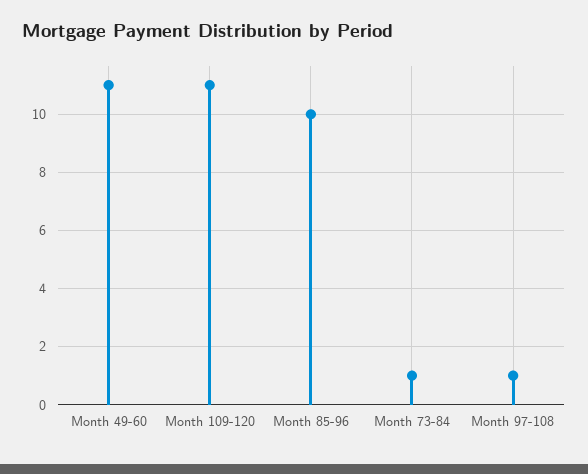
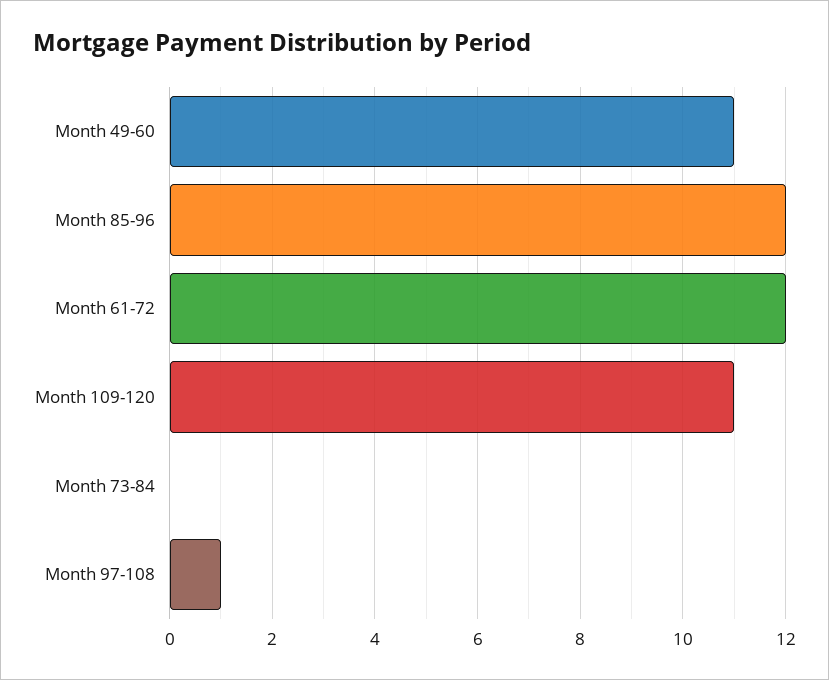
  {
    "Month 49-60": 11,
    "Month 109-120": 11,
-   "Month 85-96": 10,
+   "Month 85-96": 12,
-   "Month 73-84": 1,
+   "Month 73-84": 0,
-   "Month 97-108": 1
+   "Month 97-108": 1,
+   "Month 61-72": 12
  }

